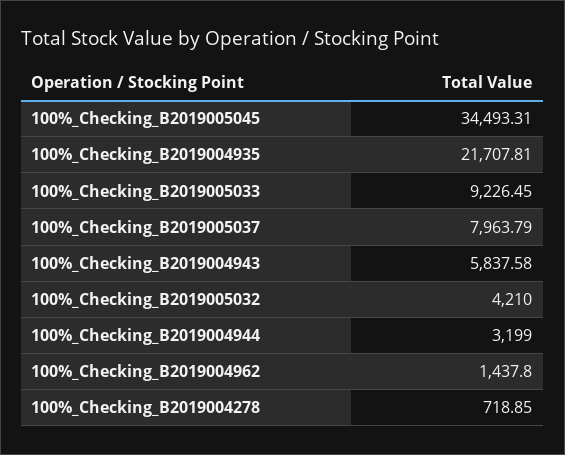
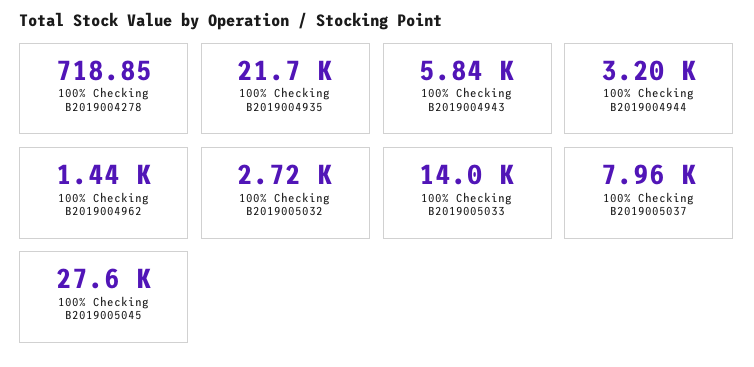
  {
-   "100%_Checking_B2019005045": 34493.31,
+   "100%_Checking_B2019005045": 27600,
    "100%_Checking_B2019004935": 21707.81,
-   "100%_Checking_B2019005033": 9226.45,
+   "100%_Checking_B2019005033": 14000,
    "100%_Checking_B2019005037": 7963.79,
    "100%_Checking_B2019004943": 5837.58,
-   "100%_Checking_B2019005032": 4210,
+   "100%_Checking_B2019005032": 2720,
    "100%_Checking_B2019004944": 3199,
    "100%_Checking_B2019004962": 1437.8,
    "100%_Checking_B2019004278": 718.85
  }

